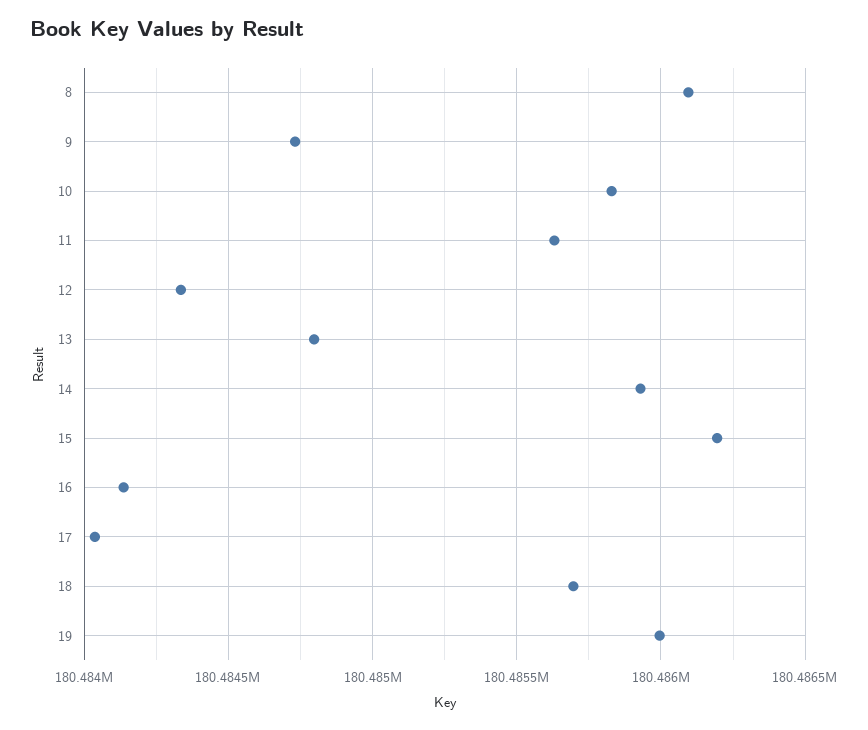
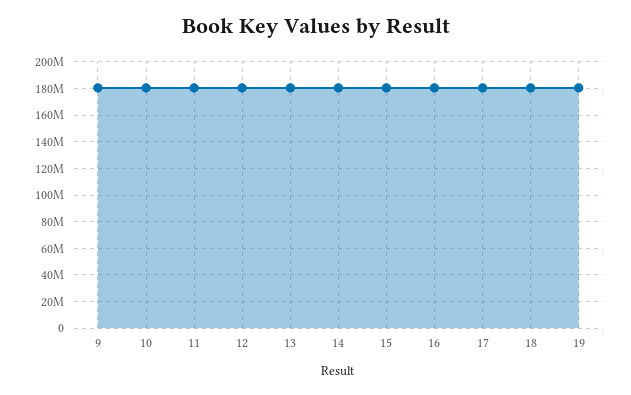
  {
-   "8": 180486100,
    "9": 180484750,
    "10": 180485850,
    "11": 180485650,
    "12": 180484350,
    "13": 180484800,
    "14": 180485950,
    "15": 180486200,
    "16": 180484150,
    "17": 180484050,
    "18": 180485700,
    "19": 180486000
  }

